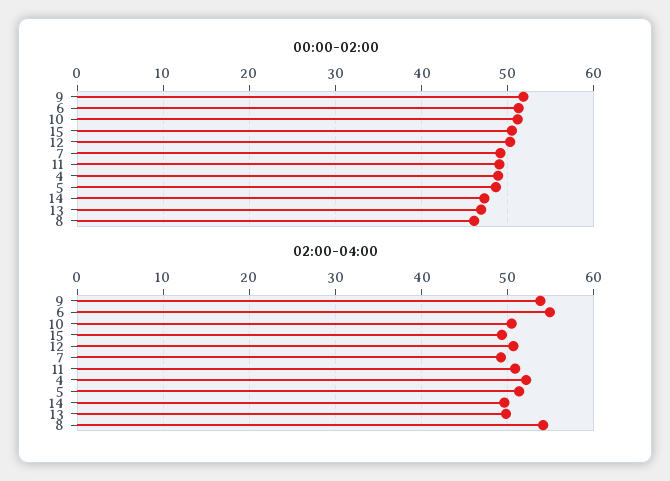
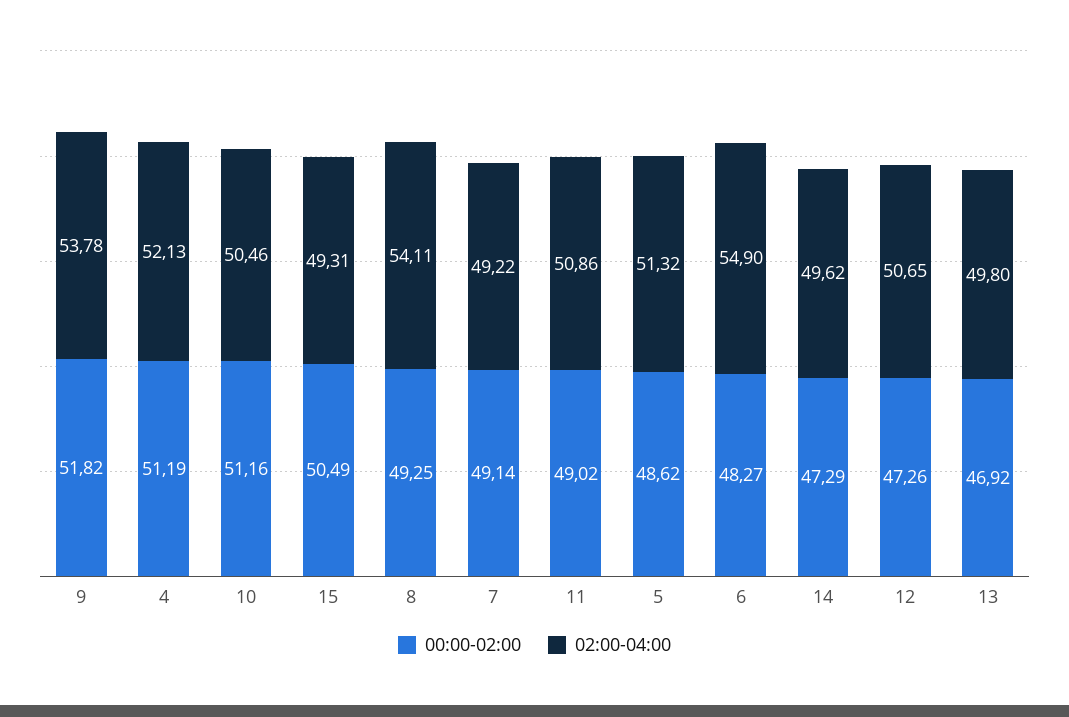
  {
    "00:00-02:00": {
      "9": 51.82,
-     "6": 51,
+     "6": 48.27,
      "10": 51.16,
      "15": 50.49,
-     "12": 50,
+     "12": 47.26,
      "7": 49.14,
      "11": 49.02,
-     "4": 49,
+     "4": 51.19,
      "5": 48.62,
      "14": 47.29,
      "13": 46.92,
-     "8": 46
+     "8": 49.25
    },
    "02:00-04:00": {
      "9": 53.78,
      "6": 54.9,
      "10": 50.46,
      "15": 49.31,
      "12": 50.65,
      "7": 49.22,
      "11": 50.86,
      "4": 52.13,
      "5": 51.32,
      "14": 49.62,
      "13": 49.8,
      "8": 54.11
    }
  }

